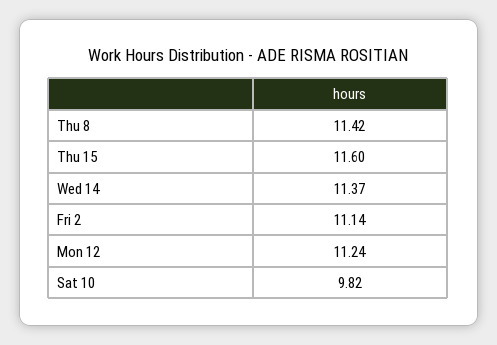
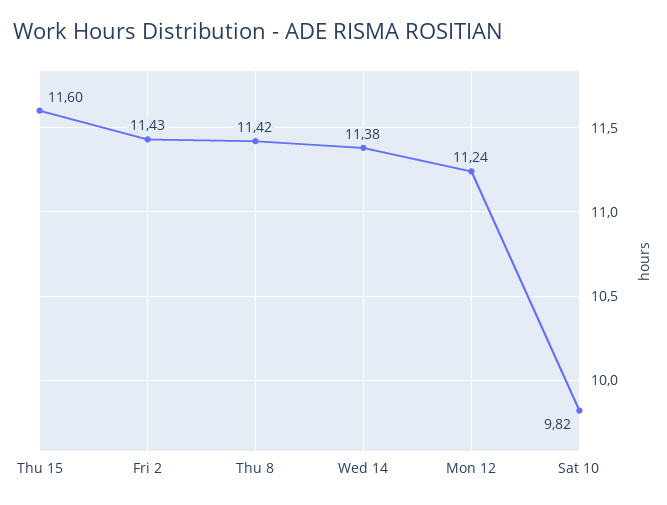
  {
    "Thu 8": 11.42,
    "Thu 15": 11.6,
-   "Wed 14": 11.37,
+   "Wed 14": 11.38,
-   "Fri 2": 11.14,
+   "Fri 2": 11.43,
    "Mon 12": 11.24,
    "Sat 10": 9.82
  }

